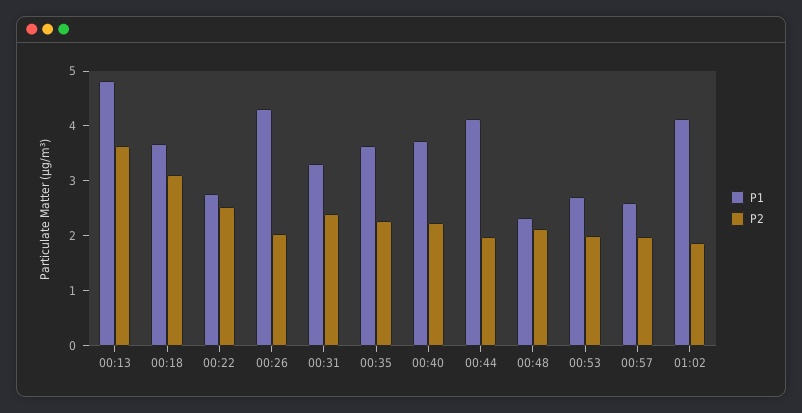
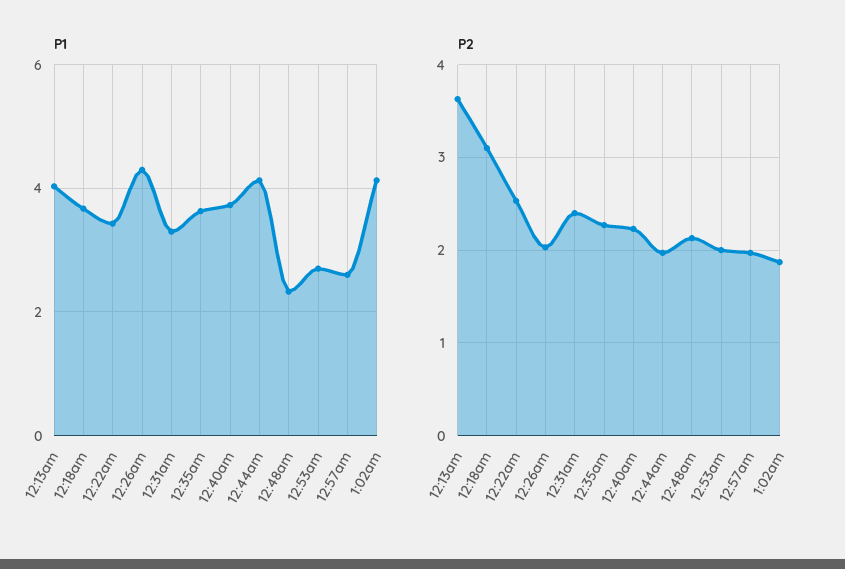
  {
    "P1": {
-     "00:13": 4.8,
+     "00:13": 4,
      "00:18": 3.6,
-     "00:22": 2.8,
+     "00:22": 3.4,
      "00:26": 4.4,
      "00:31": 3.4,
      "00:35": 3.6,
      "00:40": 3.8,
      "00:44": 4.2,
      "00:48": 2.4,
      "00:53": 2.8,
      "00:57": 2.6,
      "01:02": 4.2
    },
    "P2": {
      "00:13": 3.6,
      "00:18": 3.1,
      "00:22": 2.5,
      "00:26": 2,
      "00:31": 2.4,
      "00:35": 2.3,
      "00:40": 2.2,
      "00:44": 2,
      "00:48": 2.1,
      "00:53": 2,
      "00:57": 2,
      "01:02": 1.9
    }
  }

